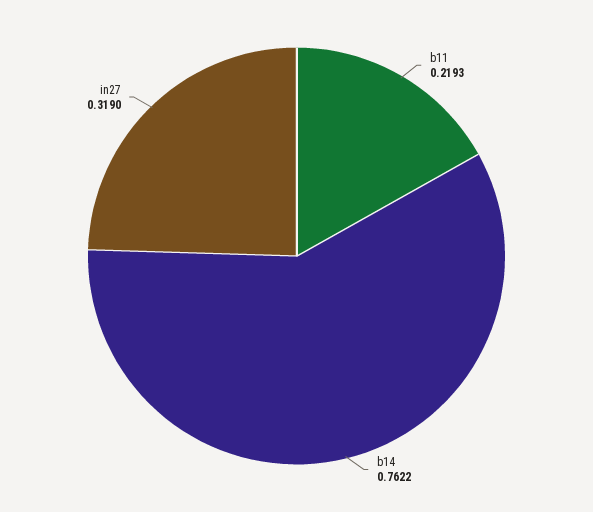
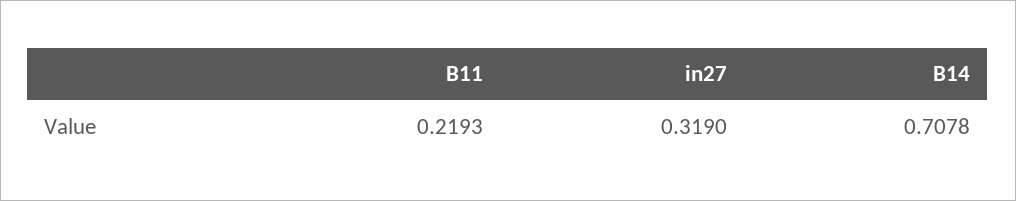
  {
    "b11": 0.2193,
-   "b14": 0.7622,
+   "b14": 0.7078,
    "in27": 0.319
  }

